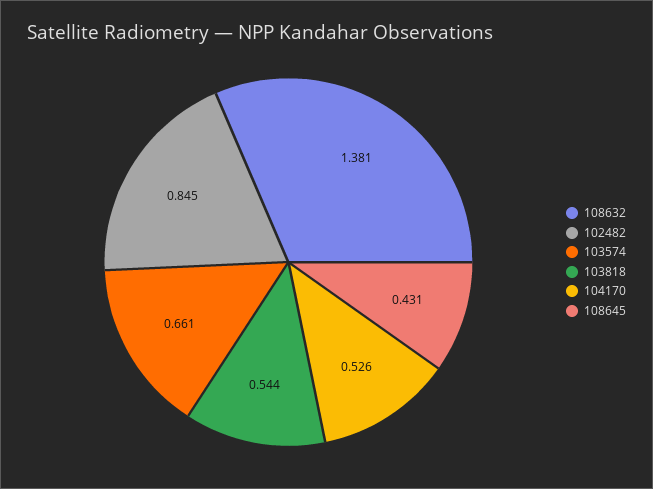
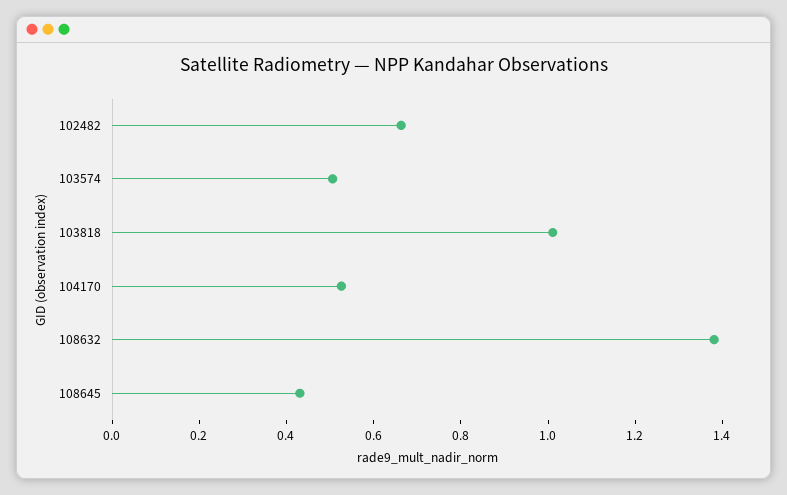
  {
    "108632": 1.381,
-   "102482": 0.845,
+   "102482": 0.65,
-   "103574": 0.661,
+   "103574": 0.5,
-   "103818": 0.544,
+   "103818": 1,
    "104170": 0.526,
    "108645": 0.431
  }

